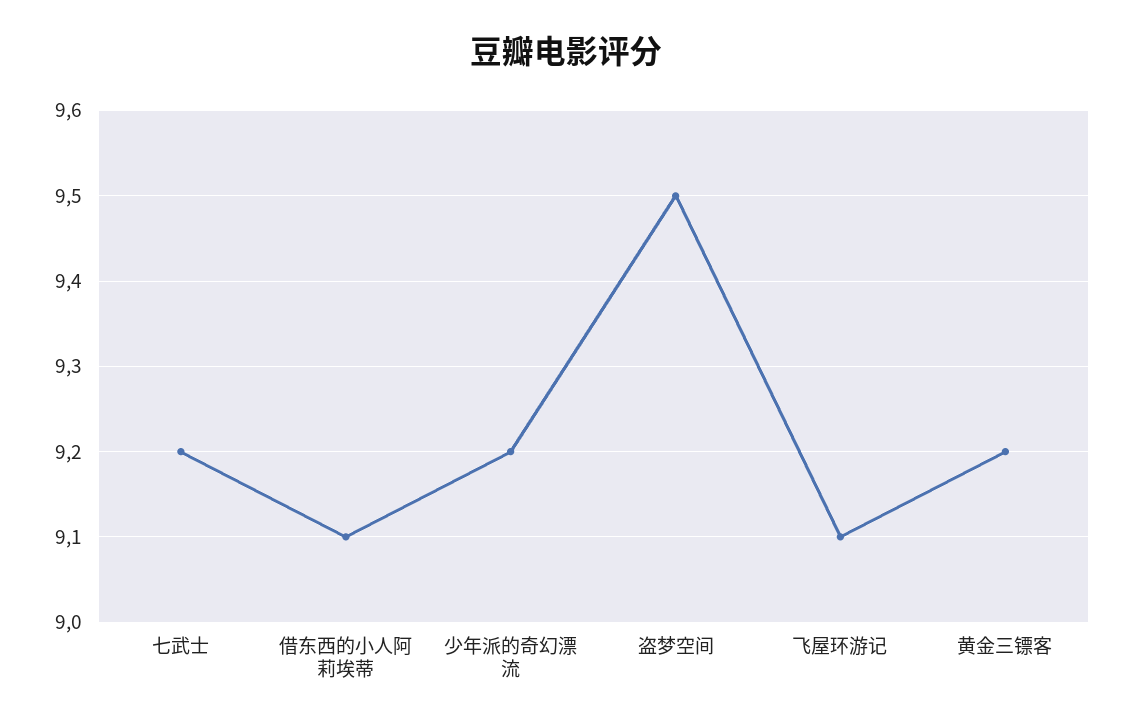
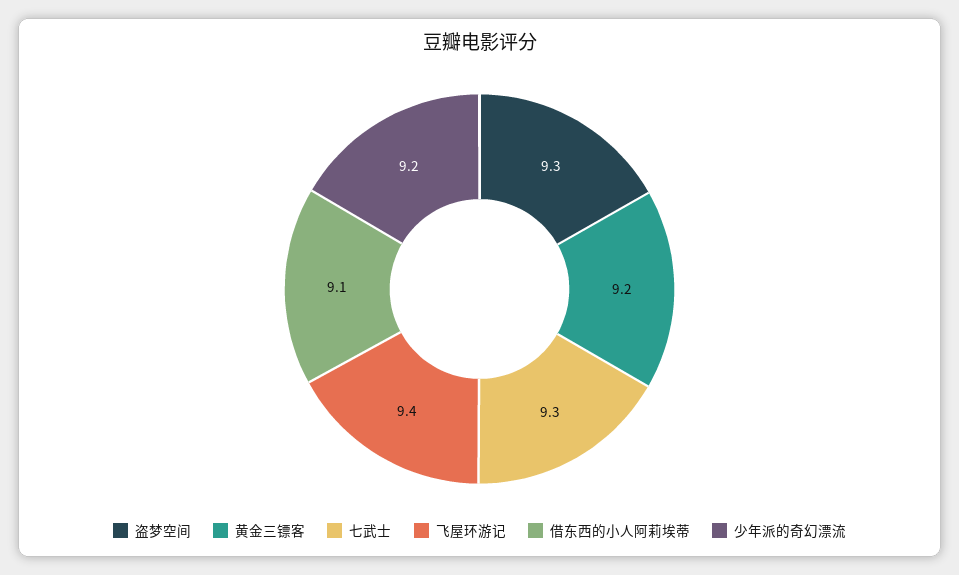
  {
-   "七武士": 9.2,
+   "七武士": 9.3,
    "借东西的小人阿莉埃蒂": 9.1,
    "少年派的奇幻漂流": 9.2,
-   "盗梦空间": 9.5,
+   "盗梦空间": 9.3,
-   "飞屋环游记": 9.1,
+   "飞屋环游记": 9.4,
    "黄金三镖客": 9.2
  }

